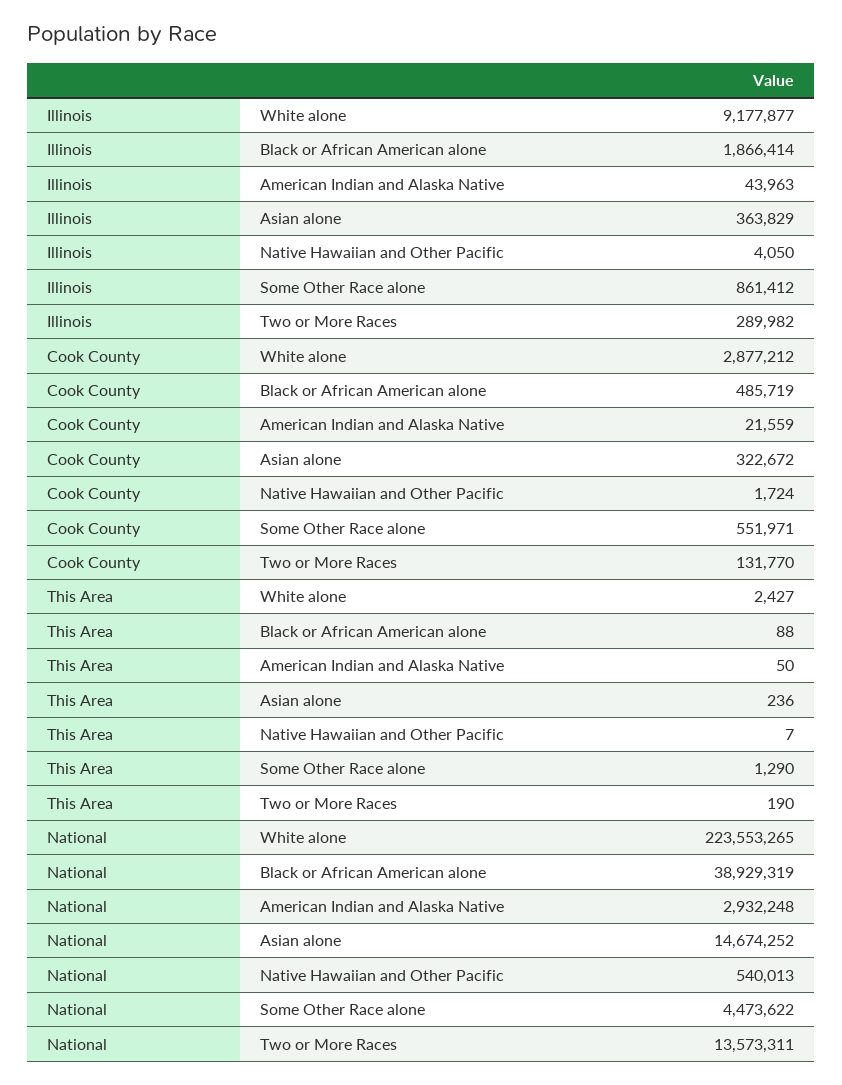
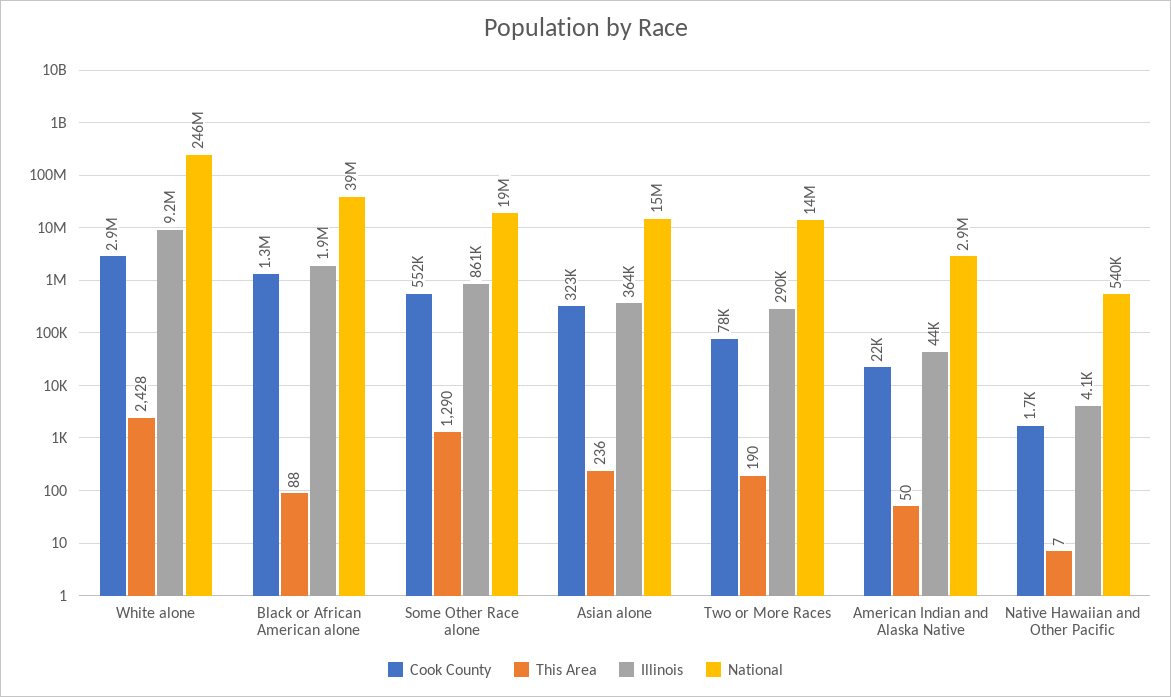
  {
    "Illinois": {
      "White alone": 9177877,
      "Black or African American alone": 1866414,
      "American Indian and Alaska Native": 43963,
      "Asian alone": 363829,
      "Native Hawaiian and Other Pacific": 4050,
      "Some Other Race alone": 861412,
      "Two or More Races": 289982
    },
    "Cook County": {
      "White alone": 2877212,
-     "Black or African American alone": 485719,
+     "Black or African American alone": 1300000,
      "American Indian and Alaska Native": 21559,
      "Asian alone": 322672,
      "Native Hawaiian and Other Pacific": 1724,
      "Some Other Race alone": 551971,
-     "Two or More Races": 131770
+     "Two or More Races": 78000
    },
    "This Area": {
-     "White alone": 2427,
+     "White alone": 2428,
      "Black or African American alone": 88,
      "American Indian and Alaska Native": 50,
      "Asian alone": 236,
      "Native Hawaiian and Other Pacific": 7,
      "Some Other Race alone": 1290,
      "Two or More Races": 190
    },
    "National": {
-     "White alone": 223553265,
+     "White alone": 246000000,
      "Black or African American alone": 38929319,
      "American Indian and Alaska Native": 2932248,
      "Asian alone": 14674252,
      "Native Hawaiian and Other Pacific": 540013,
-     "Some Other Race alone": 4473622,
+     "Some Other Race alone": 19000000,
      "Two or More Races": 13573311
    }
  }

